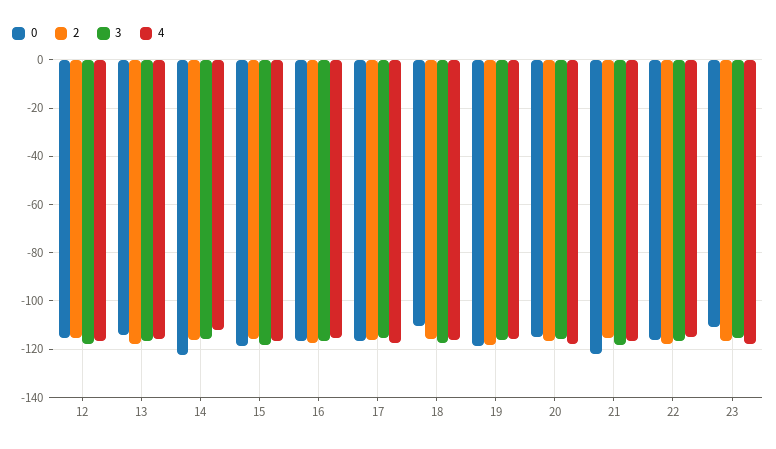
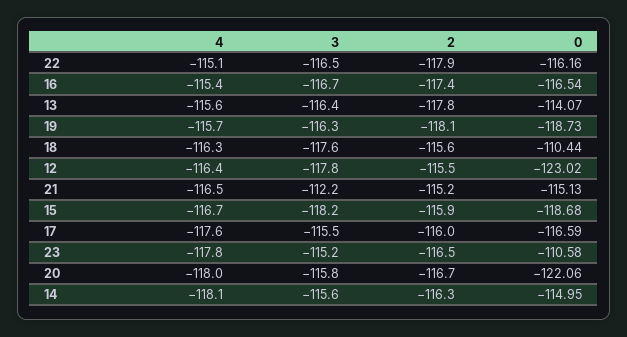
  {
    "0": {
-     "12": -115,
+     "12": -123.02,
      "13": -114.07,
-     "14": -122.5,
+     "14": -114.95,
      "15": -118.68,
      "16": -116.54,
      "17": -116.59,
      "18": -110.44,
      "19": -118.73,
-     "20": -115,
+     "20": -122.06,
-     "21": -122.5,
+     "21": -115.13,
      "22": -116.16,
      "23": -110.58
    },
    "2": {
      "12": -115.5,
      "13": -117.8,
      "14": -116.3,
      "15": -115.9,
      "16": -117.4,
      "17": -116,
      "18": -115.6,
      "19": -118.1,
      "20": -116.7,
      "21": -115.2,
      "22": -117.9,
      "23": -116.5
    },
    "3": {
      "12": -117.8,
      "13": -116.4,
      "14": -115.6,
      "15": -118.2,
      "16": -116.7,
      "17": -115.5,
      "18": -117.6,
      "19": -116.3,
      "20": -115.8,
-     "21": -117.5,
+     "21": -112.2,
      "22": -116.5,
      "23": -115.2
    },
    "4": {
      "12": -116.4,
      "13": -115.6,
-     "14": -112.5,
+     "14": -118.1,
      "15": -116.7,
      "16": -115.4,
      "17": -117.6,
      "18": -116.3,
      "19": -115.7,
      "20": -118,
      "21": -116.5,
      "22": -115.1,
      "23": -117.8
    }
  }

